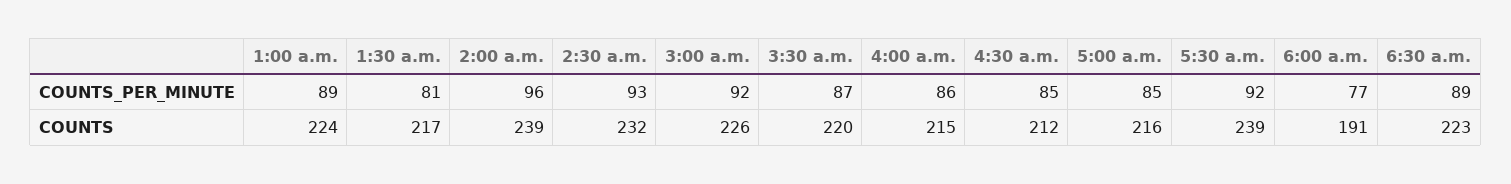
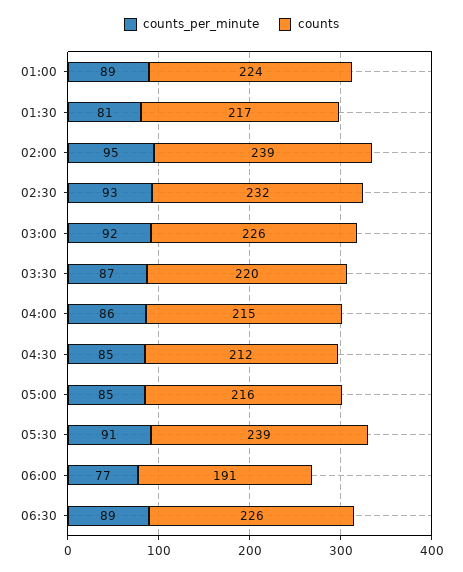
  {
    "COUNTS_PER_MINUTE": {
      "1:00 a.m.": 89,
      "1:30 a.m.": 81,
-     "2:00 a.m.": 96,
+     "2:00 a.m.": 95,
      "2:30 a.m.": 93,
      "3:00 a.m.": 92,
      "3:30 a.m.": 87,
      "4:00 a.m.": 86,
      "4:30 a.m.": 85,
      "5:00 a.m.": 85,
-     "5:30 a.m.": 92,
+     "5:30 a.m.": 91,
      "6:00 a.m.": 77,
      "6:30 a.m.": 89
    },
    "COUNTS": {
      "1:00 a.m.": 224,
      "1:30 a.m.": 217,
      "2:00 a.m.": 239,
      "2:30 a.m.": 232,
      "3:00 a.m.": 226,
      "3:30 a.m.": 220,
      "4:00 a.m.": 215,
      "4:30 a.m.": 212,
      "5:00 a.m.": 216,
      "5:30 a.m.": 239,
      "6:00 a.m.": 191,
-     "6:30 a.m.": 223
+     "6:30 a.m.": 226
    }
  }

